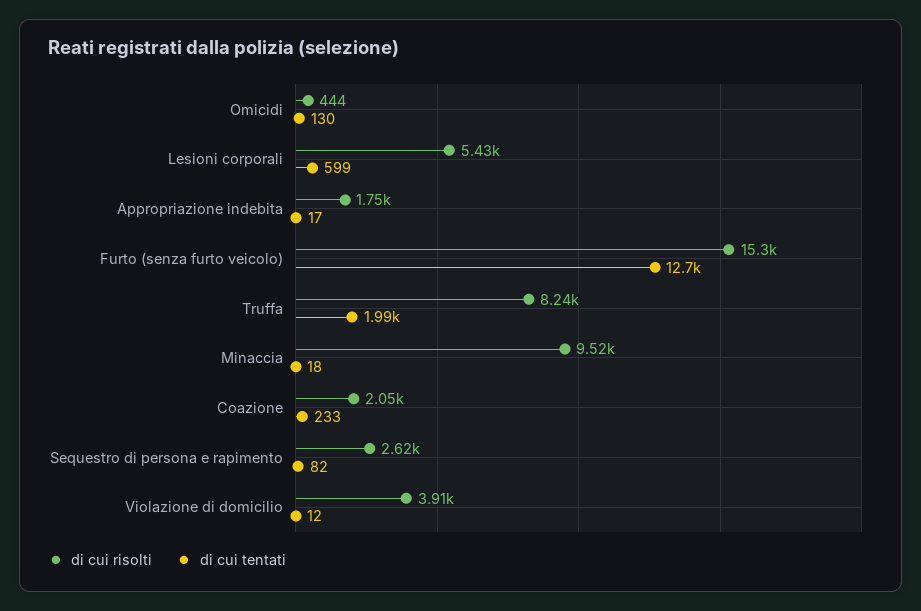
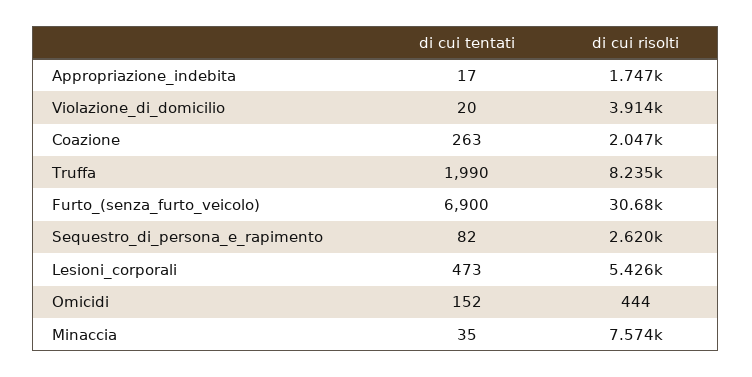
  {
    "di cui risolti": {
      "Omicidi": 444,
      "Lesioni corporali": 5426,
      "Appropriazione indebita": 1747,
-     "Furto (senza furto veicolo)": 15300,
+     "Furto (senza furto veicolo)": 30680,
      "Truffa": 8235,
-     "Minaccia": 9520,
+     "Minaccia": 7574,
      "Coazione": 2047,
      "Sequestro di persona e rapimento": 2620,
      "Violazione di domicilio": 3914
    },
    "di cui tentati": {
-     "Omicidi": 130,
+     "Omicidi": 152,
-     "Lesioni corporali": 599,
+     "Lesioni corporali": 473,
      "Appropriazione indebita": 17,
-     "Furto (senza furto veicolo)": 12700,
+     "Furto (senza furto veicolo)": 6900,
      "Truffa": 1990,
-     "Minaccia": 18,
+     "Minaccia": 35,
-     "Coazione": 233,
+     "Coazione": 263,
      "Sequestro di persona e rapimento": 82,
-     "Violazione di domicilio": 12
+     "Violazione di domicilio": 20
    }
  }

